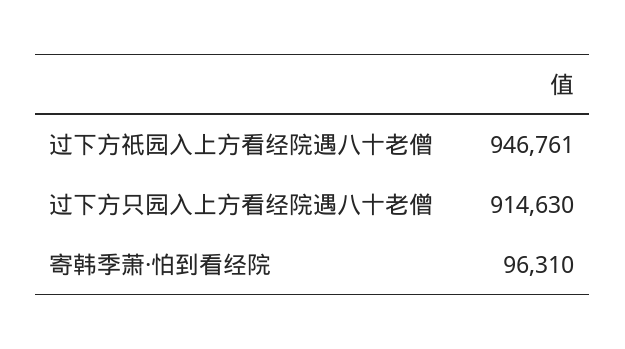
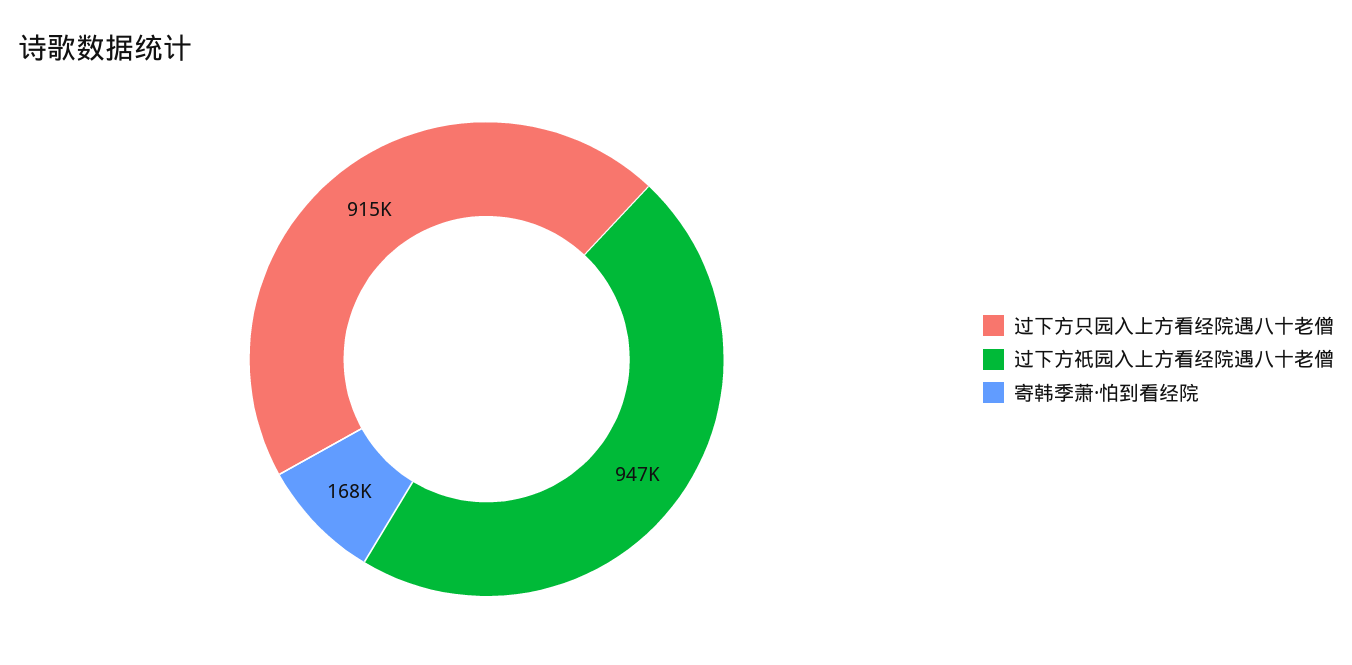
  {
    "过下方祇园入上方看经院遇八十老僧": 946761,
    "过下方只园入上方看经院遇八十老僧": 914630,
-   "寄韩季萧·怕到看经院": 96310
+   "寄韩季萧·怕到看经院": 168000
  }

